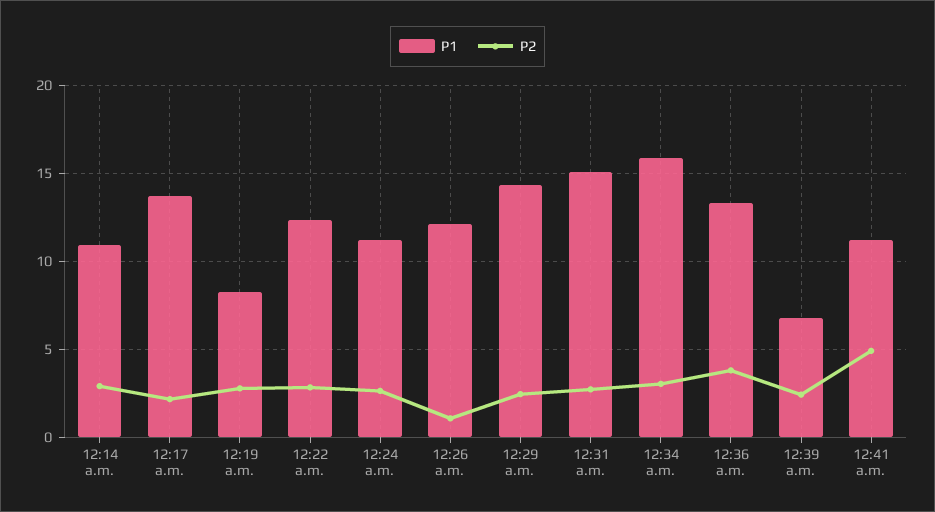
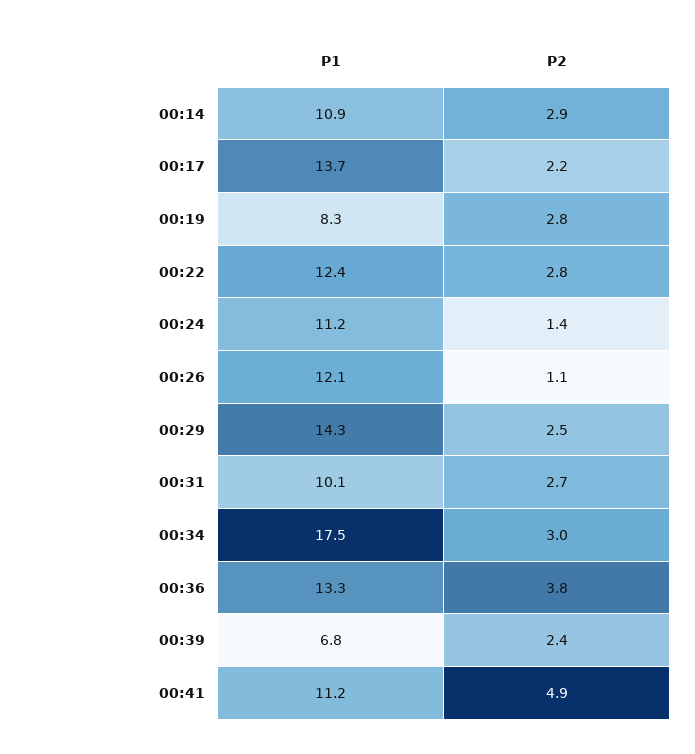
  {
    "P1": {
      "12:14 a.m.": 10.9,
      "12:17 a.m.": 13.7,
      "12:19 a.m.": 8.3,
      "12:22 a.m.": 12.4,
      "12:24 a.m.": 11.2,
      "12:26 a.m.": 12.1,
      "12:29 a.m.": 14.3,
-     "12:31 a.m.": 15,
+     "12:31 a.m.": 10.1,
-     "12:34 a.m.": 16,
+     "12:34 a.m.": 17.5,
      "12:36 a.m.": 13.3,
      "12:39 a.m.": 6.8,
      "12:41 a.m.": 11.2
    },
    "P2": {
      "12:14 a.m.": 2.9,
      "12:17 a.m.": 2.2,
      "12:19 a.m.": 2.8,
      "12:22 a.m.": 2.8,
-     "12:24 a.m.": 2.5,
+     "12:24 a.m.": 1.4,
      "12:26 a.m.": 1.1,
      "12:29 a.m.": 2.5,
      "12:31 a.m.": 2.7,
      "12:34 a.m.": 3,
      "12:36 a.m.": 3.8,
      "12:39 a.m.": 2.4,
      "12:41 a.m.": 4.9
    }
  }

